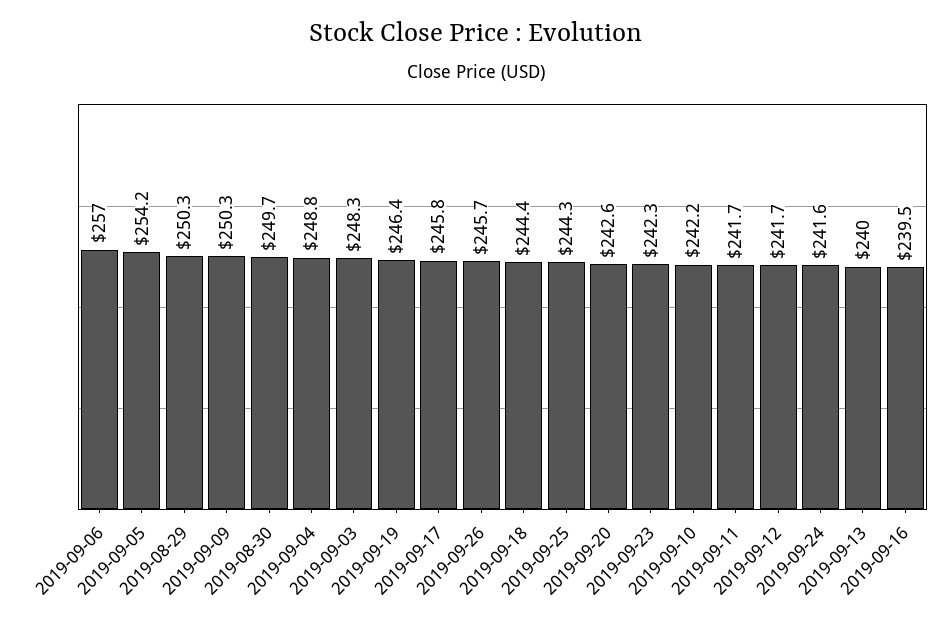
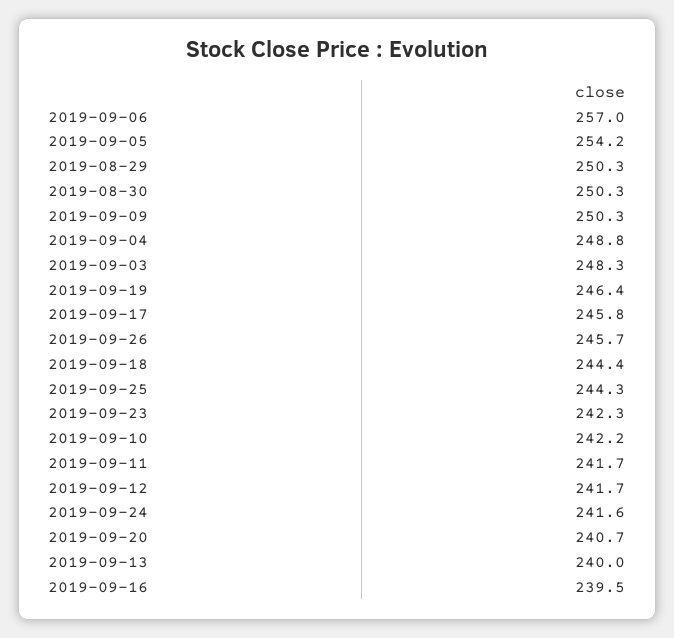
  {
    "2019-09-06": 257,
    "2019-09-05": 254.2,
    "2019-08-29": 250.3,
    "2019-09-09": 250.3,
-   "2019-08-30": 249.7,
+   "2019-08-30": 250.3,
    "2019-09-04": 248.8,
    "2019-09-03": 248.3,
    "2019-09-19": 246.4,
    "2019-09-17": 245.8,
    "2019-09-26": 245.7,
    "2019-09-18": 244.4,
    "2019-09-25": 244.3,
-   "2019-09-20": 242.6,
+   "2019-09-20": 240.7,
    "2019-09-23": 242.3,
    "2019-09-10": 242.2,
    "2019-09-11": 241.7,
    "2019-09-12": 241.7,
    "2019-09-24": 241.6,
    "2019-09-13": 240,
    "2019-09-16": 239.5
  }

